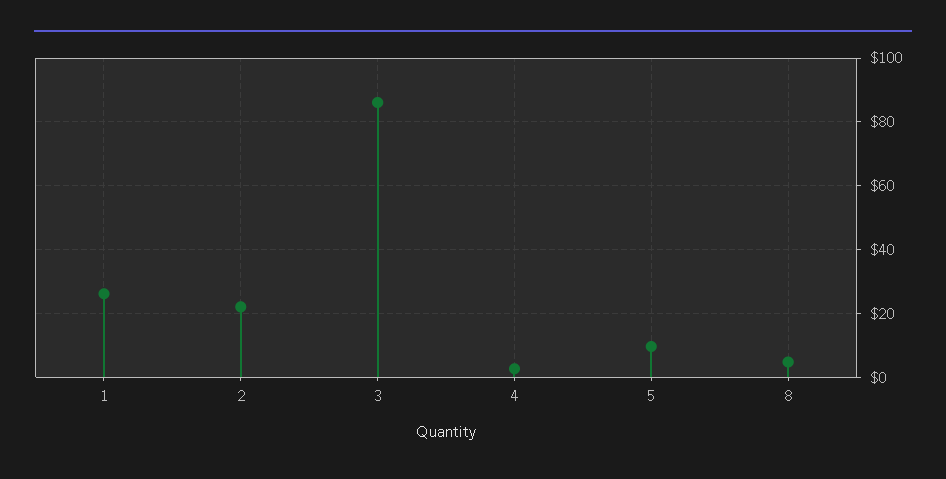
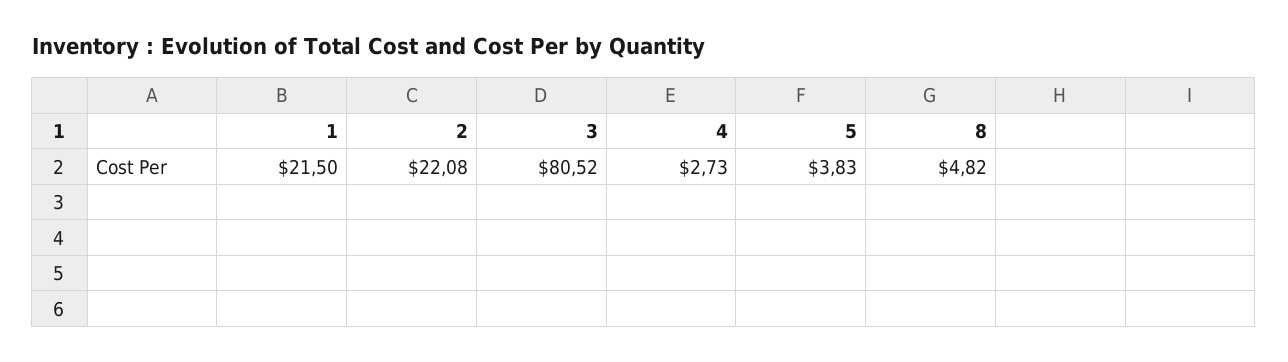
  {
-   "1": 26,
+   "1": 21.5,
    "2": 22.08,
-   "3": 86,
+   "3": 80.52,
    "4": 2.73,
-   "5": 10,
+   "5": 3.83,
    "8": 4.82
  }

